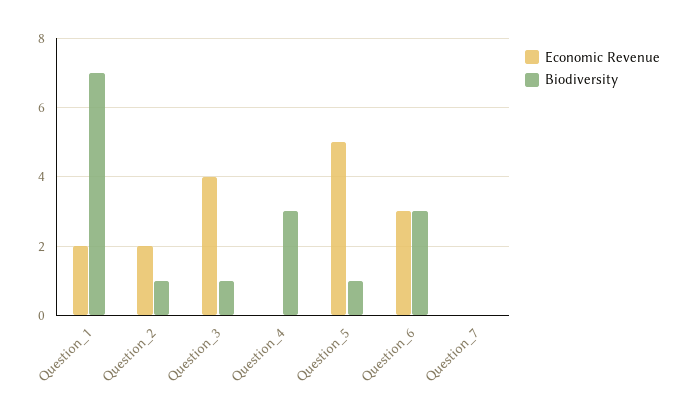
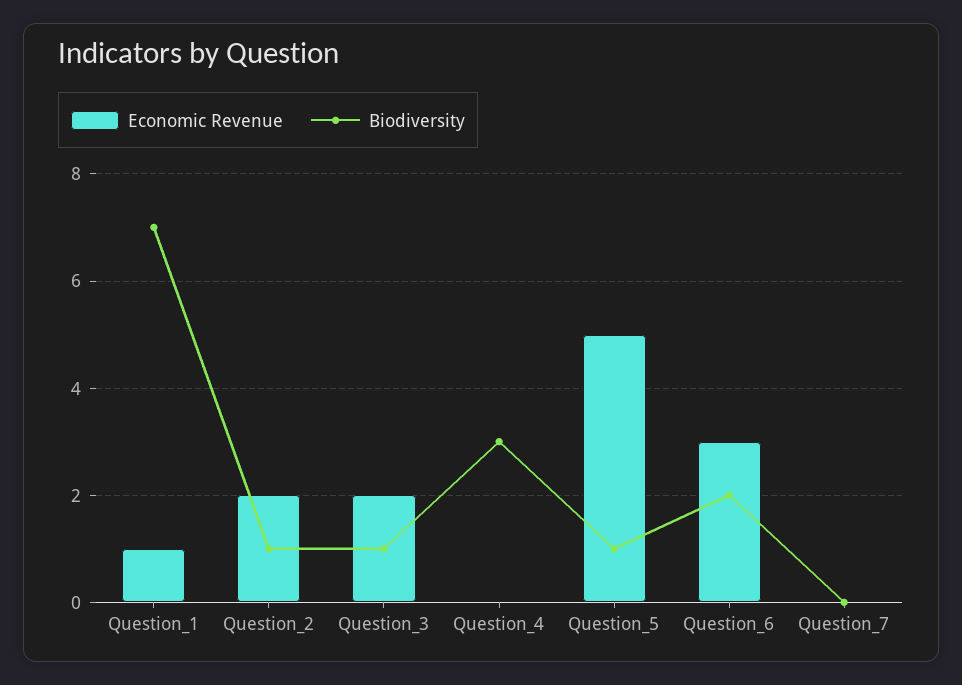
  {
    "Economic Revenue": {
-     "Question_1": 2,
+     "Question_1": 1,
      "Question_2": 2,
-     "Question_3": 4,
+     "Question_3": 2,
      "Question_4": 0,
      "Question_5": 5,
      "Question_6": 3,
      "Question_7": 0
    },
    "Biodiversity": {
      "Question_1": 7,
      "Question_2": 1,
      "Question_3": 1,
      "Question_4": 3,
      "Question_5": 1,
-     "Question_6": 3,
+     "Question_6": 2,
      "Question_7": 0
    }
  }

